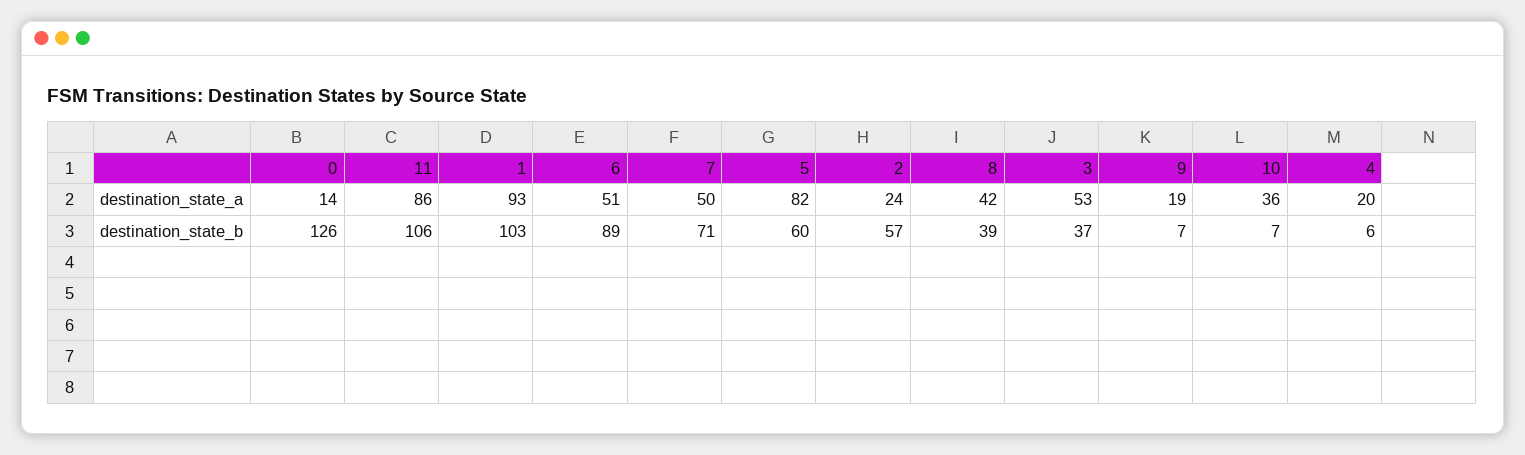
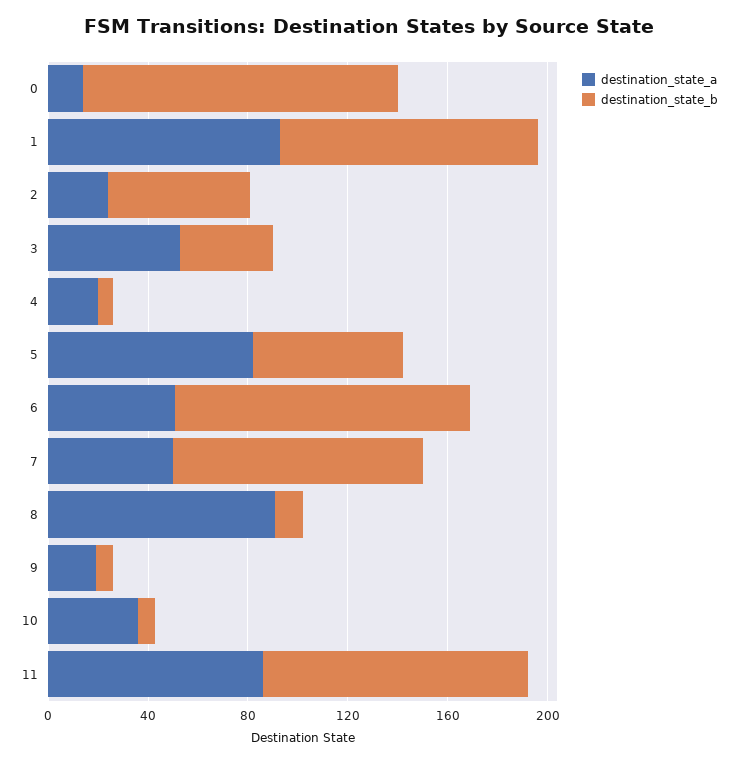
  {
    "destination_state_a": {
      "0": 14,
      "11": 86,
      "1": 93,
      "6": 51,
      "7": 50,
      "5": 82,
      "2": 24,
-     "8": 42,
+     "8": 90,
      "3": 53,
      "9": 19,
      "10": 36,
      "4": 20
    },
    "destination_state_b": {
      "0": 126,
      "11": 106,
      "1": 103,
-     "6": 89,
+     "6": 120,
-     "7": 71,
+     "7": 100,
      "5": 60,
      "2": 57,
-     "8": 39,
+     "8": 10,
      "3": 37,
      "9": 7,
      "10": 7,
      "4": 6
    }
  }

